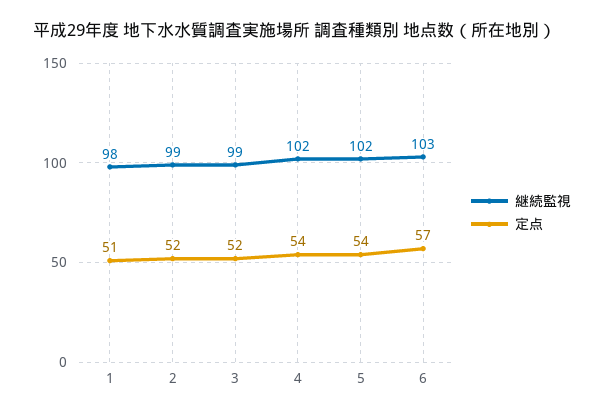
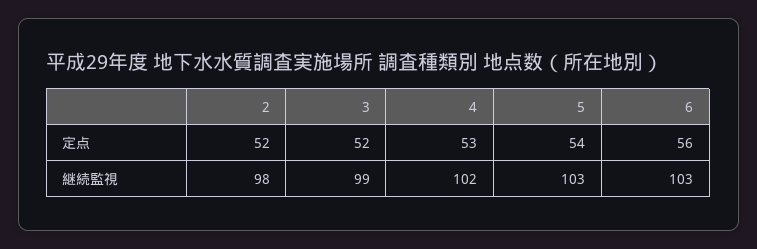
  {
    "継続監視": {
-     "1": 98,
-     "2": 99,
+     "2": 98,
      "3": 99,
      "4": 102,
-     "5": 102,
+     "5": 103,
      "6": 103
    },
    "定点": {
-     "1": 51,
      "2": 52,
      "3": 52,
-     "4": 54,
+     "4": 53,
      "5": 54,
-     "6": 57
+     "6": 56
    }
  }

